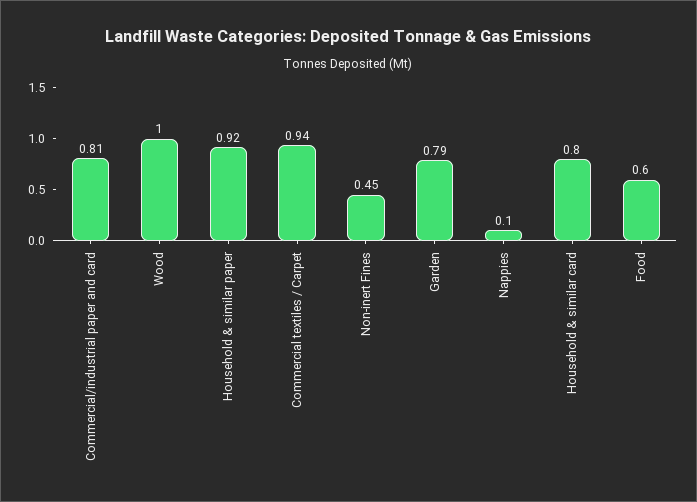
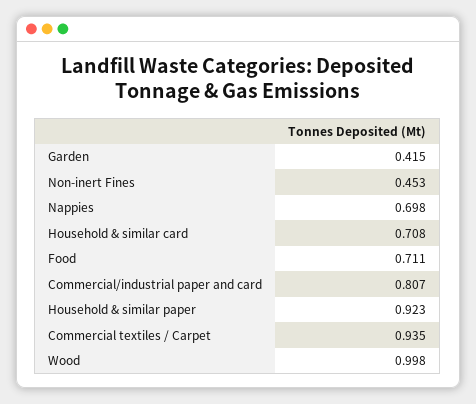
  {
    "Commercial/industrial paper and card": 0.807,
    "Wood": 0.998,
    "Household & similar paper": 0.923,
    "Commercial textiles / Carpet": 0.935,
    "Non-inert Fines": 0.453,
-   "Garden": 0.79,
+   "Garden": 0.415,
-   "Nappies": 0.1,
+   "Nappies": 0.698,
-   "Household & similar card": 0.8,
+   "Household & similar card": 0.708,
-   "Food": 0.6
+   "Food": 0.711
  }

